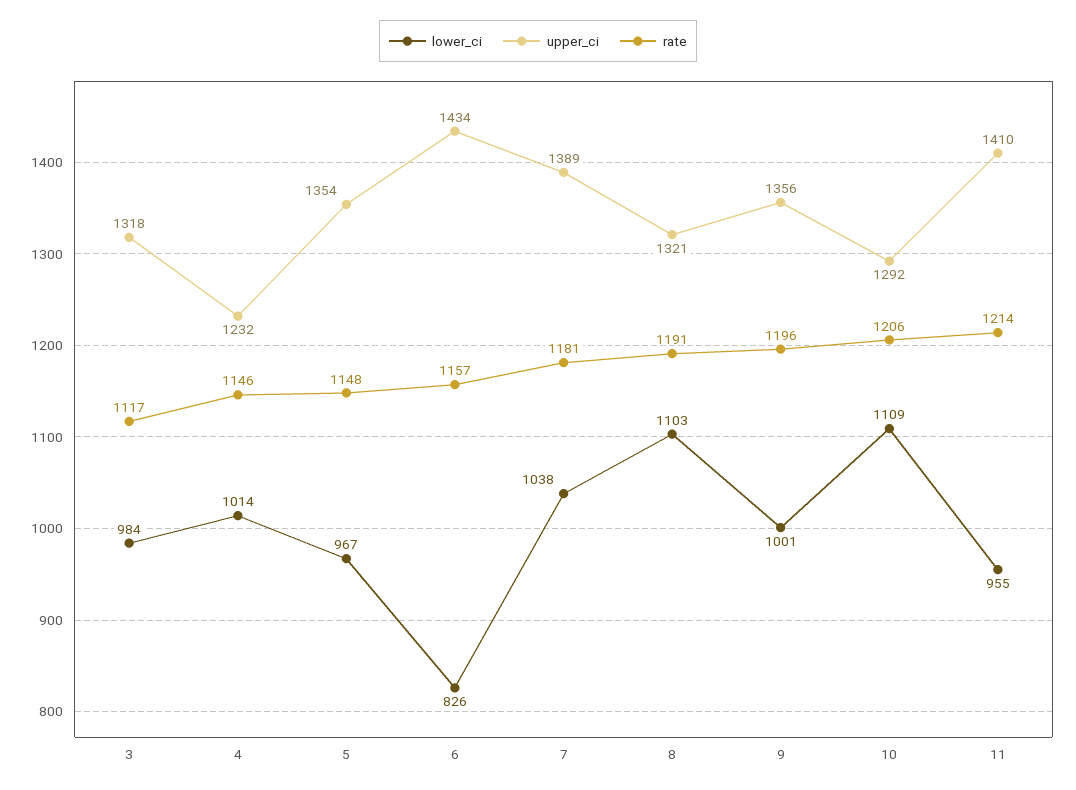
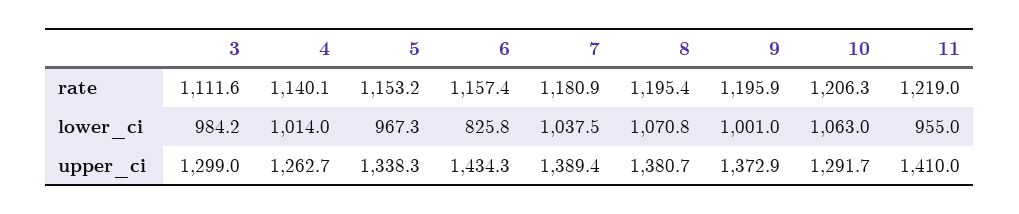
  {
    "lower_ci": {
      "3": 984.2,
      "4": 1014,
      "5": 967.3,
      "6": 825.8,
      "7": 1037.5,
-     "8": 1103,
+     "8": 1070.8,
      "9": 1001,
-     "10": 1109,
+     "10": 1063,
      "11": 955
    },
    "upper_ci": {
-     "3": 1318,
+     "3": 1299,
-     "4": 1232,
+     "4": 1262.7,
-     "5": 1354,
+     "5": 1338.3,
      "6": 1434.3,
      "7": 1389.4,
-     "8": 1321,
+     "8": 1380.7,
-     "9": 1356,
+     "9": 1372.9,
      "10": 1291.7,
      "11": 1410
    },
    "rate": {
-     "3": 1117,
+     "3": 1111.6,
-     "4": 1146,
+     "4": 1140.1,
-     "5": 1148,
+     "5": 1153.2,
      "6": 1157.4,
      "7": 1180.9,
-     "8": 1191,
+     "8": 1195.4,
      "9": 1195.9,
      "10": 1206.3,
-     "11": 1214
+     "11": 1219
    }
  }

